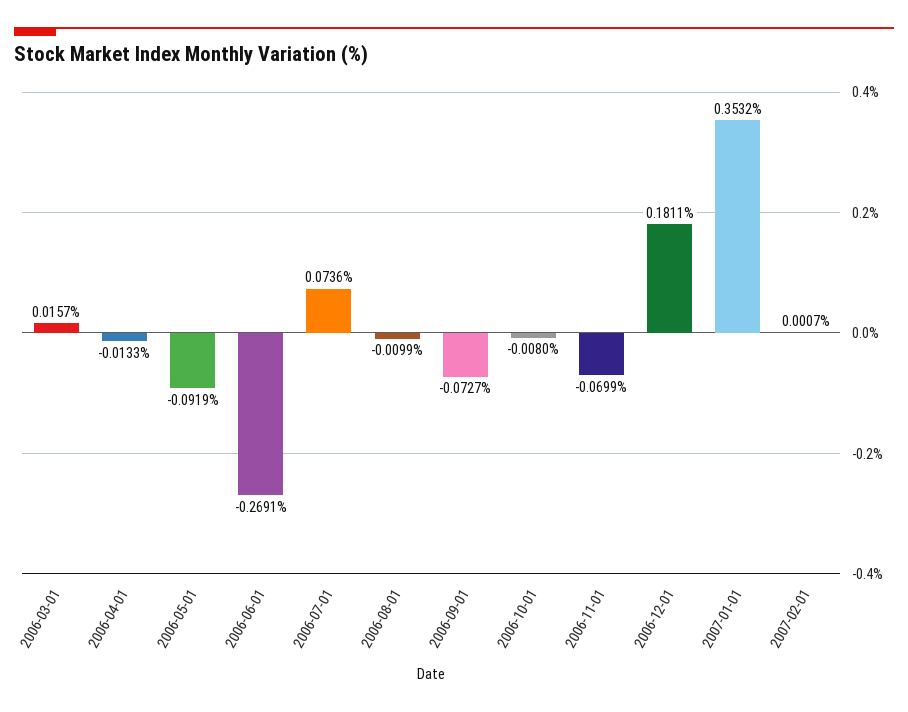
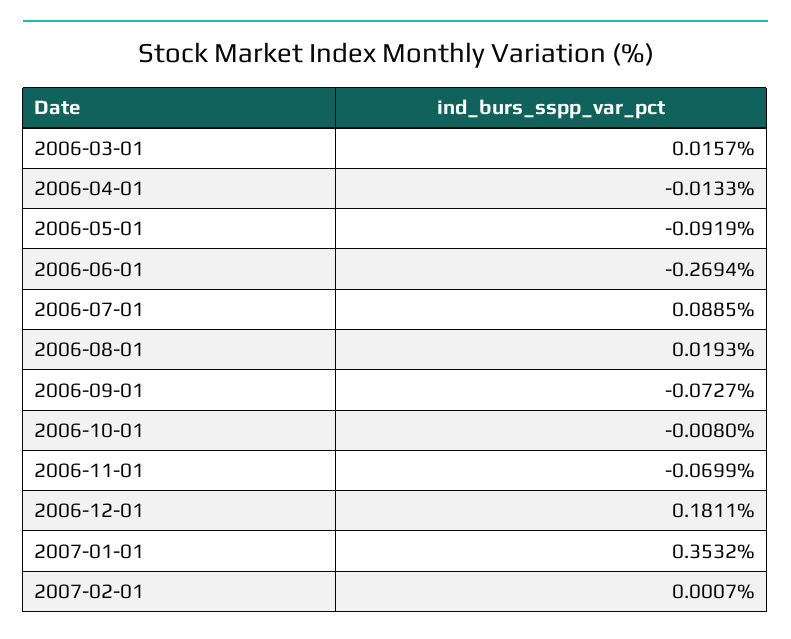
  {
    "2006-03-01": 0.0157,
    "2006-04-01": -0.0133,
    "2006-05-01": -0.0919,
-   "2006-06-01": -0.2691,
+   "2006-06-01": -0.2694,
-   "2006-07-01": 0.0736,
+   "2006-07-01": 0.0885,
-   "2006-08-01": -0.0099,
+   "2006-08-01": 0.0193,
    "2006-09-01": -0.0727,
    "2006-10-01": -0.008,
    "2006-11-01": -0.0699,
    "2006-12-01": 0.1811,
    "2007-01-01": 0.3532,
    "2007-02-01": 0.0007
  }

